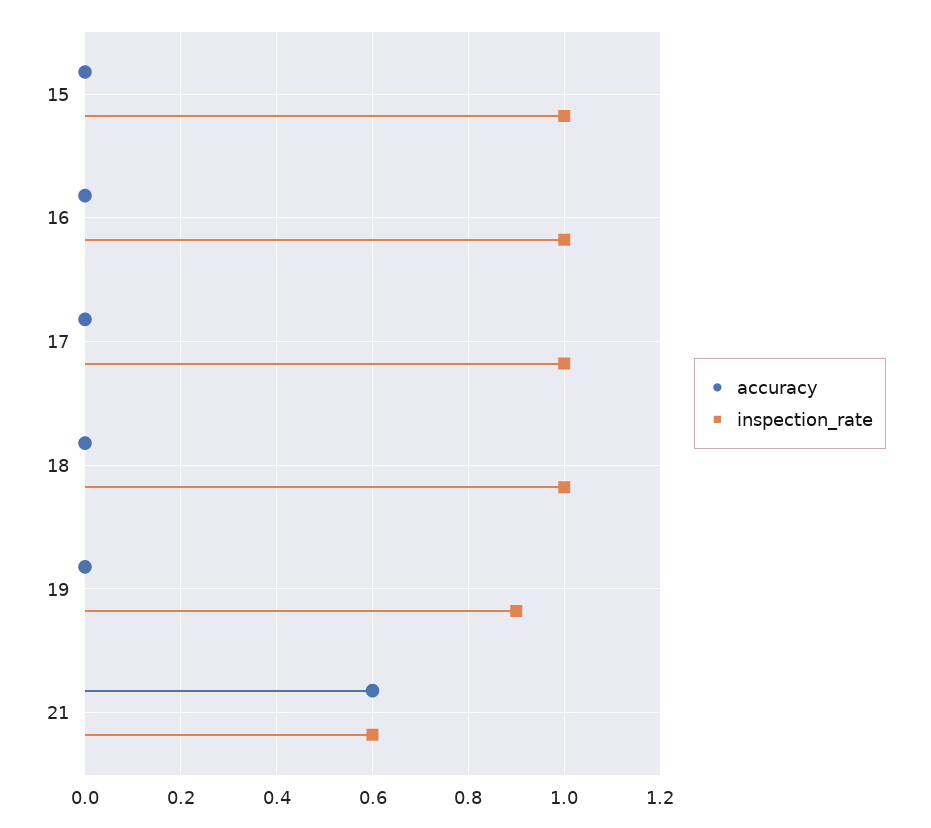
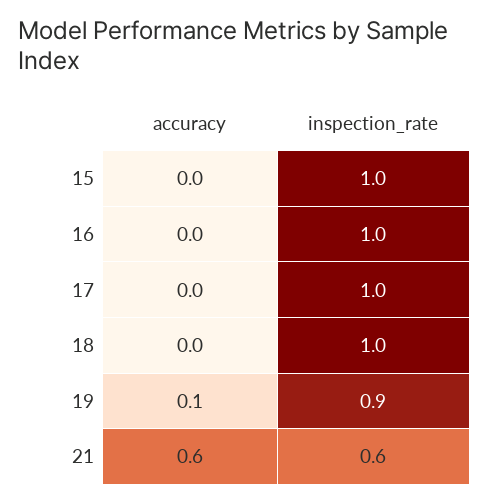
  {
    "accuracy": {
      "15": 0,
      "16": 0,
      "17": 0,
      "18": 0,
-     "19": 0,
+     "19": 0.1,
      "21": 0.6
    },
    "inspection_rate": {
      "15": 1,
      "16": 1,
      "17": 1,
      "18": 1,
      "19": 0.9,
      "21": 0.6
    }
  }

